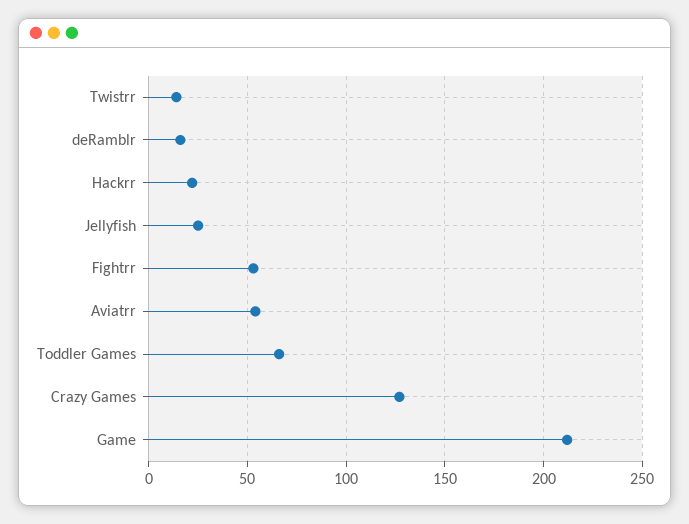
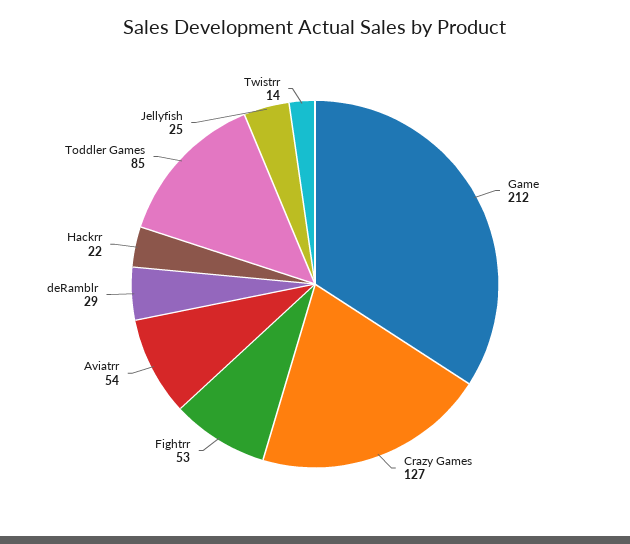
  {
    "Twistrr": 14,
-   "deRamblr": 15,
+   "deRamblr": 29,
    "Hackrr": 22,
    "Jellyfish": 25,
    "Fightrr": 53,
    "Aviatrr": 54,
-   "Toddler Games": 65,
+   "Toddler Games": 85,
    "Crazy Games": 127,
    "Game": 212
  }

